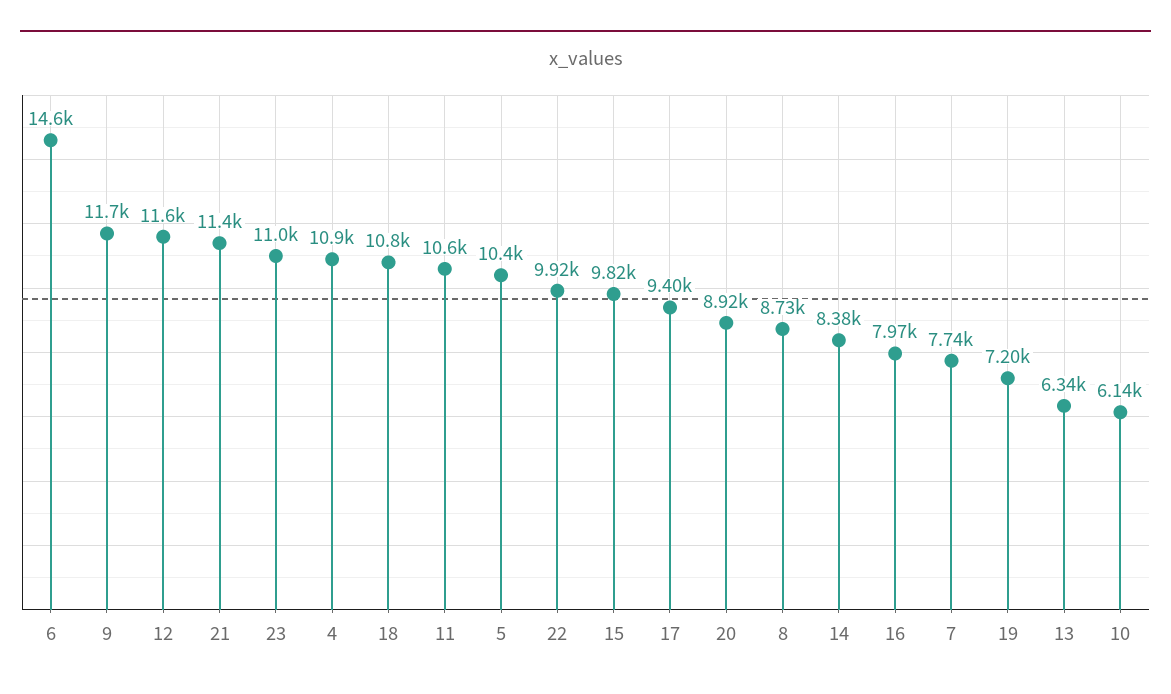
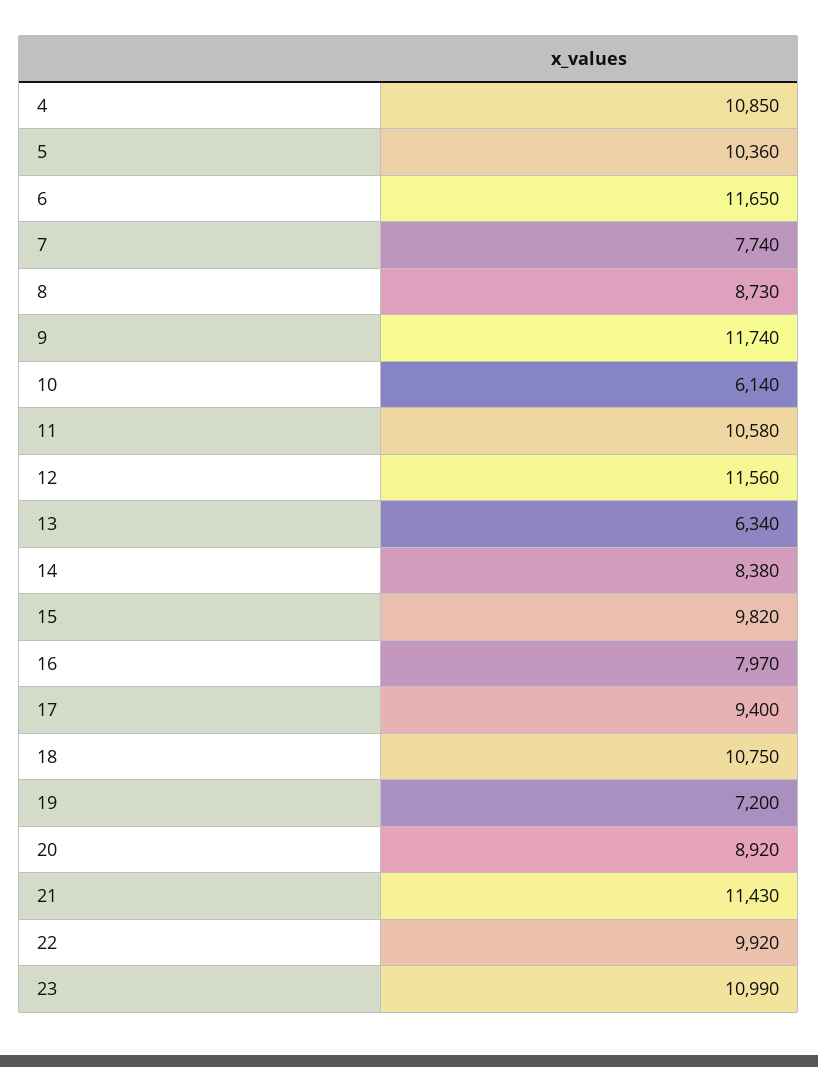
  {
-   "6": 14600,
+   "6": 11650,
    "9": 11740,
    "12": 11560,
    "21": 11430,
    "23": 10990,
    "4": 10850,
    "18": 10750,
    "11": 10580,
    "5": 10360,
    "22": 9920,
    "15": 9820,
    "17": 9400,
    "20": 8920,
    "8": 8730,
    "14": 8380,
    "16": 7970,
    "7": 7740,
    "19": 7200,
    "13": 6340,
    "10": 6140
  }

